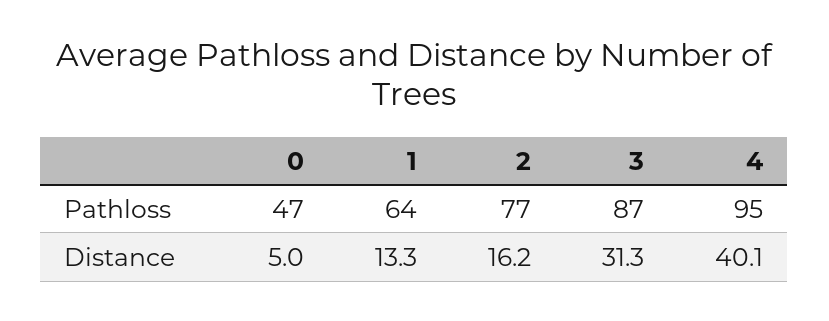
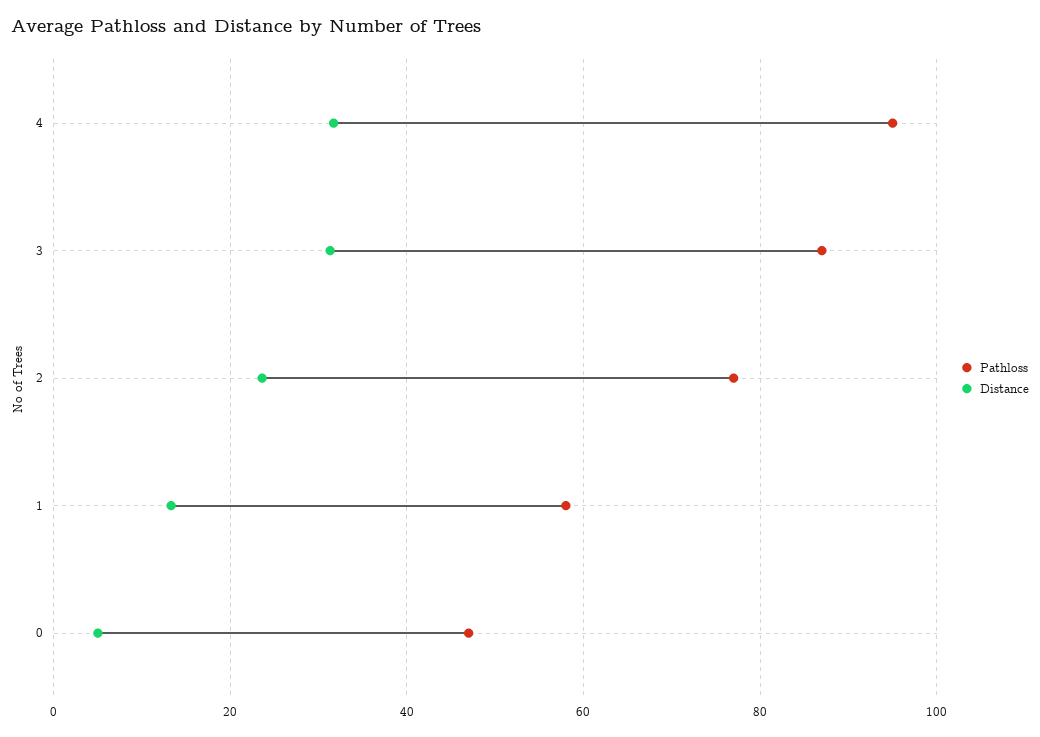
  {
    "Pathloss": {
      "0": 47,
-     "1": 64,
+     "1": 58,
      "2": 77,
      "3": 87,
      "4": 95
    },
    "Distance": {
      "0": 5,
      "1": 13.3,
-     "2": 16.2,
+     "2": 24,
      "3": 31.3,
-     "4": 40.1
+     "4": 32
    }
  }

